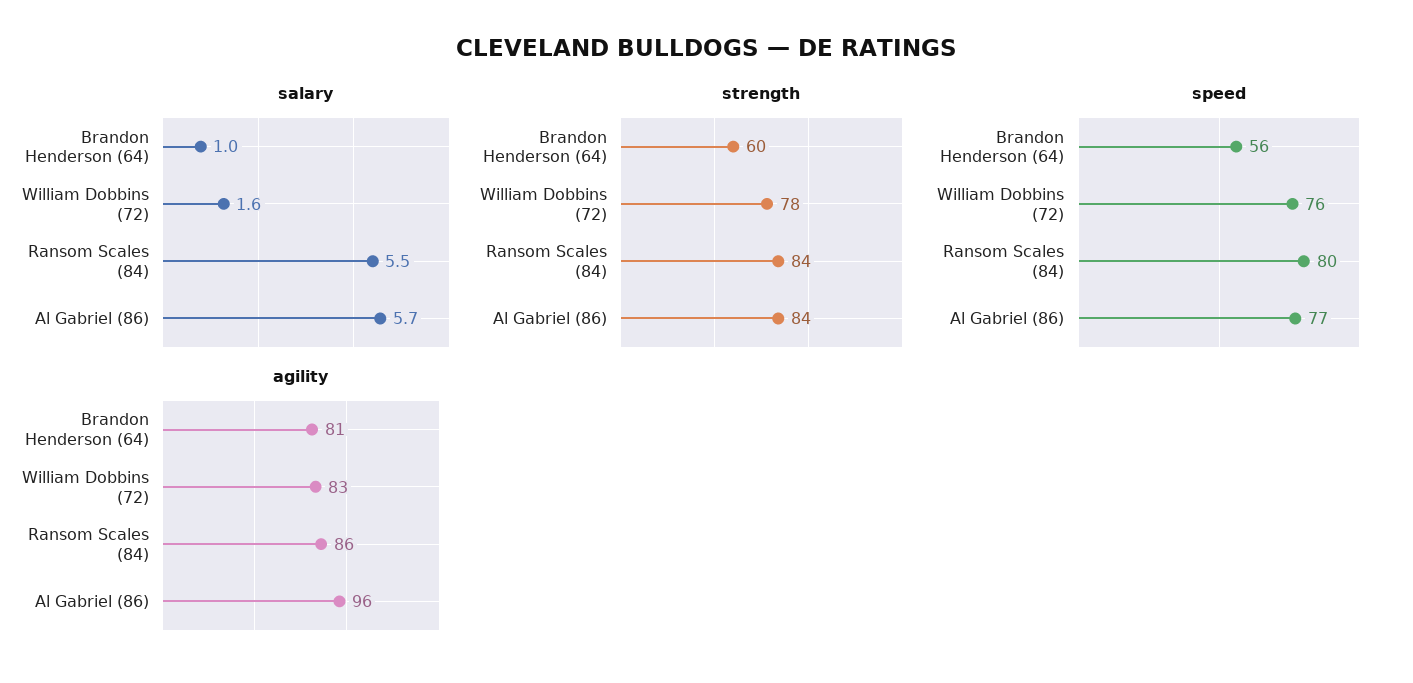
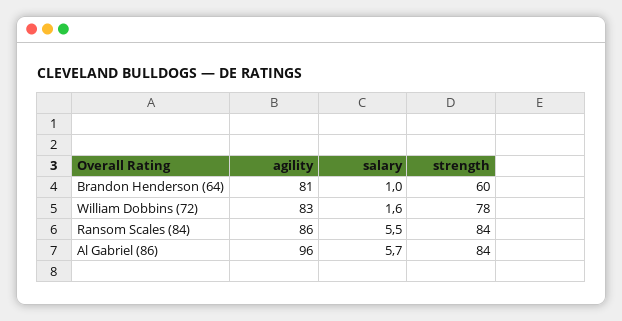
  {
    "salary": {
      "Brandon Henderson (64)": 1,
      "William Dobbins (72)": 1.6,
      "Ransom Scales (84)": 5.5,
      "Al Gabriel (86)": 5.7
    },
    "strength": {
      "Brandon Henderson (64)": 60,
      "William Dobbins (72)": 78,
      "Ransom Scales (84)": 84,
      "Al Gabriel (86)": 84
    },
-   "speed": {
-     "Brandon Henderson (64)": 56,
-     "William Dobbins (72)": 76,
-     "Ransom Scales (84)": 80,
-     "Al Gabriel (86)": 77
-   },
    "agility": {
      "Brandon Henderson (64)": 81,
      "William Dobbins (72)": 83,
      "Ransom Scales (84)": 86,
      "Al Gabriel (86)": 96
    }
  }

